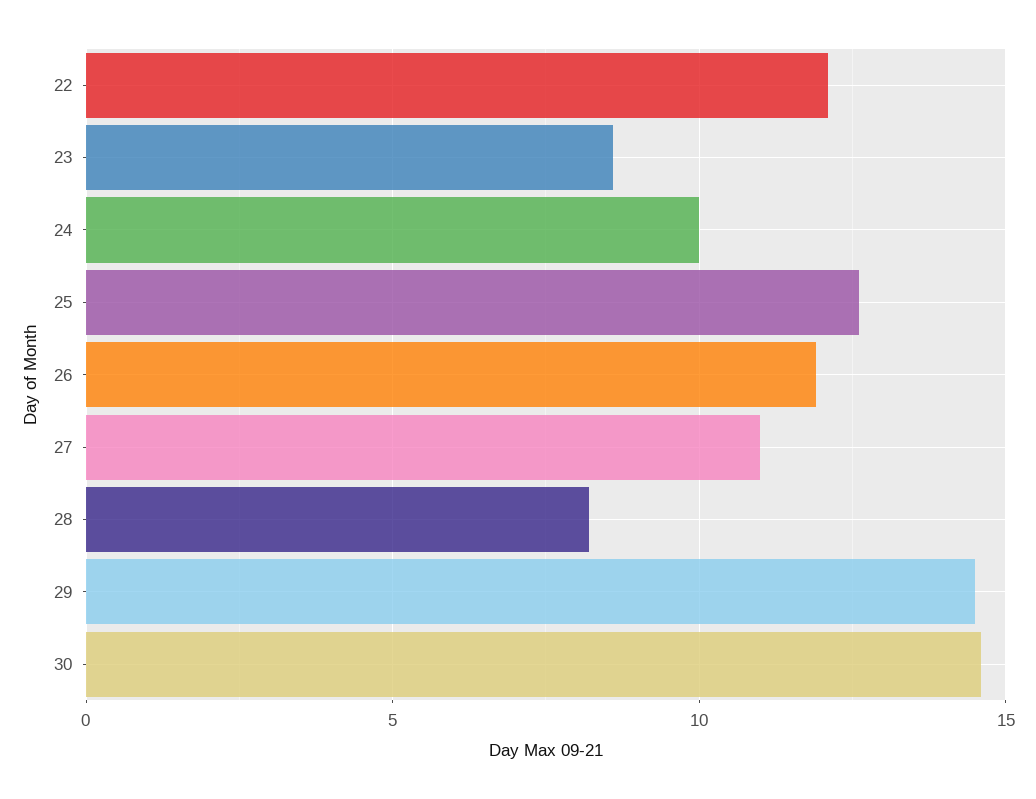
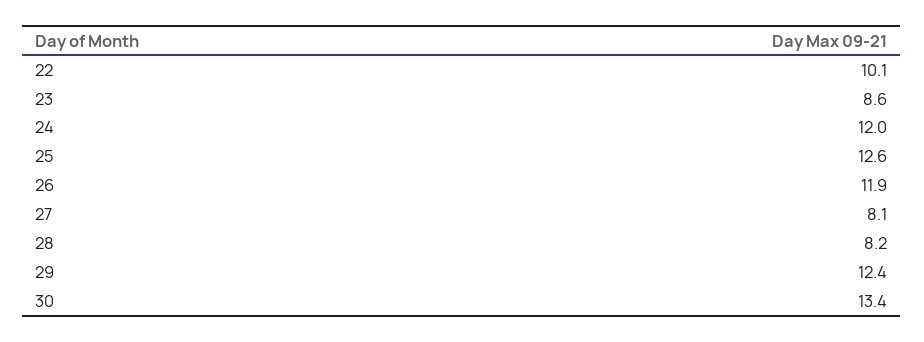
  {
-   "22": 12,
+   "22": 10.1,
    "23": 8.6,
-   "24": 10,
+   "24": 12,
    "25": 12.6,
    "26": 11.9,
-   "27": 11,
+   "27": 8.1,
    "28": 8.2,
-   "29": 14.5,
+   "29": 12.4,
-   "30": 14.5
+   "30": 13.4
  }

